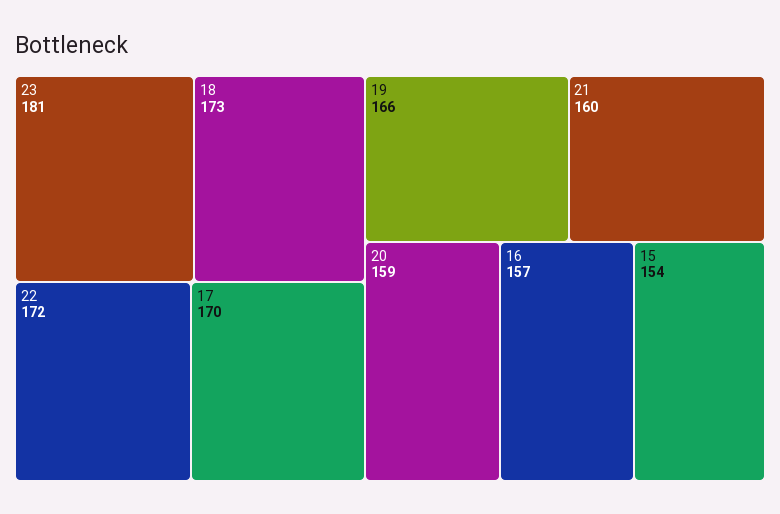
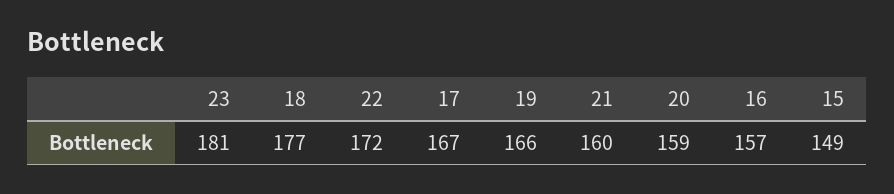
  {
    "23": 181,
-   "18": 173,
+   "18": 177,
    "22": 172,
-   "17": 170,
+   "17": 167,
    "19": 166,
    "21": 160,
    "20": 159,
    "16": 157,
-   "15": 154
+   "15": 149
  }

